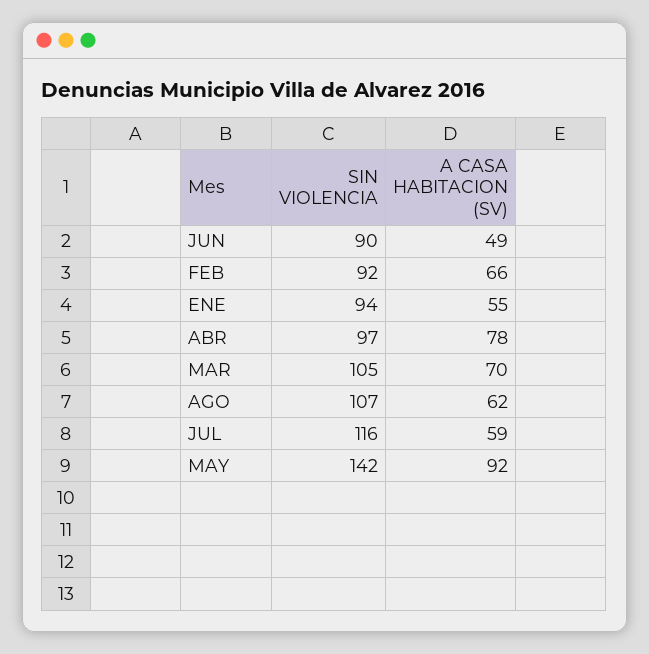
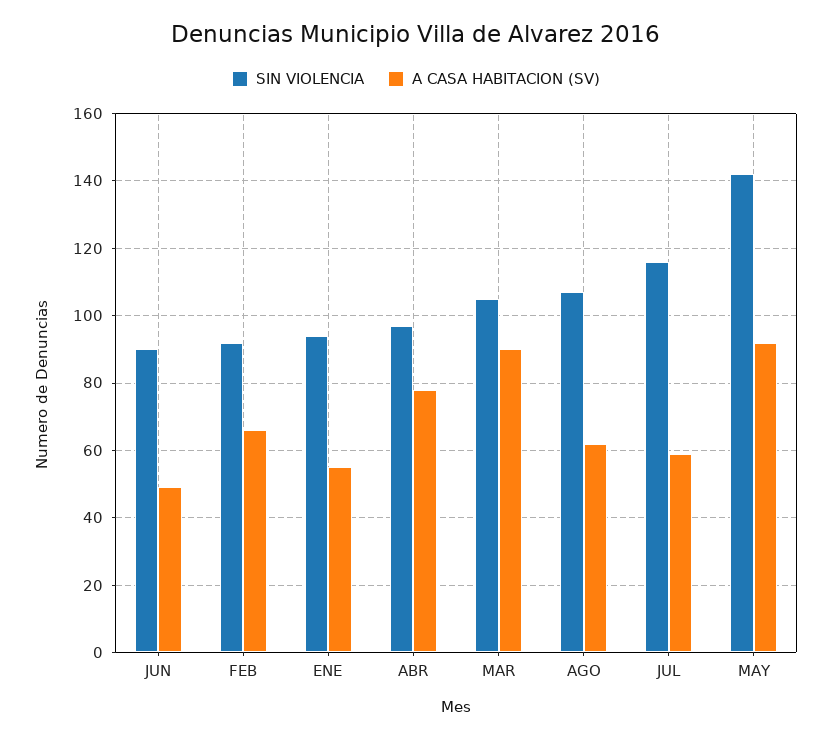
  {
    "SIN VIOLENCIA": {
      "JUN": 90,
      "FEB": 92,
      "ENE": 94,
      "ABR": 97,
      "MAR": 105,
      "AGO": 107,
      "JUL": 116,
      "MAY": 142
    },
    "A CASA HABITACION (SV)": {
      "JUN": 49,
      "FEB": 66,
      "ENE": 55,
      "ABR": 78,
-     "MAR": 70,
+     "MAR": 90,
      "AGO": 62,
      "JUL": 59,
      "MAY": 92
    }
  }

